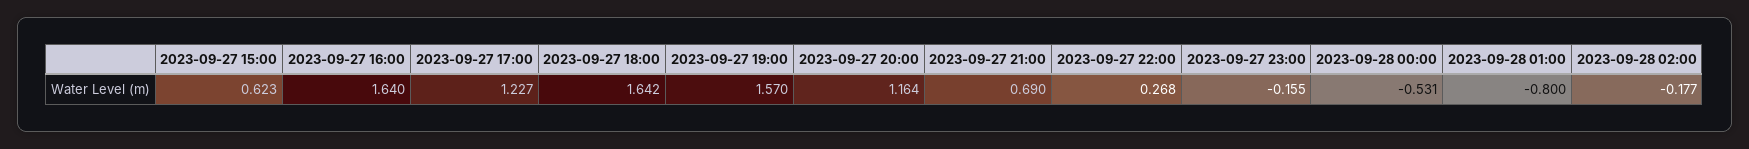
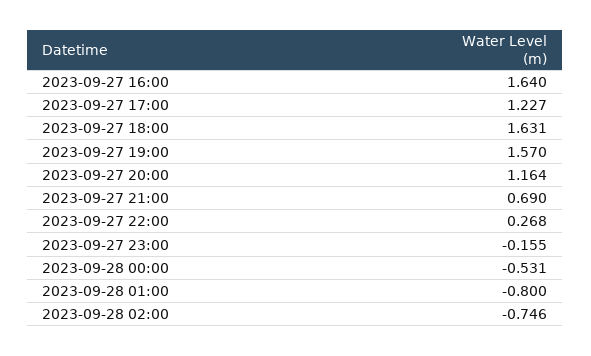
  {
-   "2023-09-27 15:00": 0.623,
    "2023-09-27 16:00": 1.64,
    "2023-09-27 17:00": 1.227,
-   "2023-09-27 18:00": 1.642,
+   "2023-09-27 18:00": 1.631,
    "2023-09-27 19:00": 1.57,
    "2023-09-27 20:00": 1.164,
    "2023-09-27 21:00": 0.69,
    "2023-09-27 22:00": 0.268,
    "2023-09-27 23:00": -0.155,
    "2023-09-28 00:00": -0.531,
    "2023-09-28 01:00": -0.8,
-   "2023-09-28 02:00": -0.177
+   "2023-09-28 02:00": -0.746
  }

